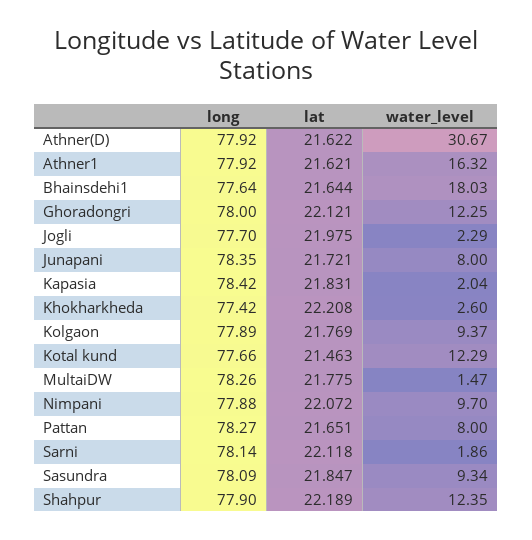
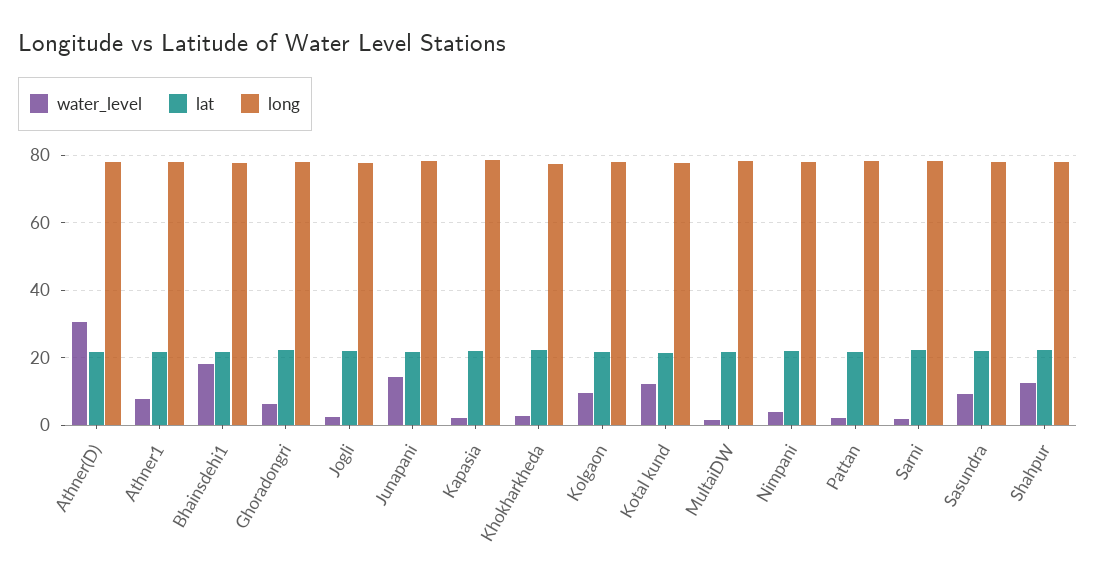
  {
    "long": {
      "Athner(D)": 77.92,
      "Athner1": 77.92,
      "Bhainsdehi1": 77.64,
      "Ghoradongri": 78,
      "Jogli": 77.7,
      "Junapani": 78.35,
      "Kapasia": 78.42,
      "Khokharkheda": 77.42,
      "Kolgaon": 77.89,
      "Kotal kund": 77.66,
      "MultaiDW": 78.26,
      "Nimpani": 77.88,
      "Pattan": 78.27,
      "Sarni": 78.14,
      "Sasundra": 78.09,
      "Shahpur": 77.9
    },
    "lat": {
      "Athner(D)": 21.622,
      "Athner1": 21.621,
      "Bhainsdehi1": 21.644,
      "Ghoradongri": 22.121,
      "Jogli": 21.975,
      "Junapani": 21.721,
      "Kapasia": 21.831,
      "Khokharkheda": 22.208,
      "Kolgaon": 21.769,
      "Kotal kund": 21.463,
      "MultaiDW": 21.775,
      "Nimpani": 22.072,
      "Pattan": 21.651,
      "Sarni": 22.118,
      "Sasundra": 21.847,
      "Shahpur": 22.189
    },
    "water_level": {
      "Athner(D)": 30.67,
-     "Athner1": 16.32,
+     "Athner1": 8,
      "Bhainsdehi1": 18.03,
-     "Ghoradongri": 12.25,
+     "Ghoradongri": 6,
      "Jogli": 2.29,
-     "Junapani": 8,
+     "Junapani": 14,
      "Kapasia": 2.04,
      "Khokharkheda": 2.6,
      "Kolgaon": 9.37,
      "Kotal kund": 12.29,
      "MultaiDW": 1.47,
-     "Nimpani": 9.7,
+     "Nimpani": 4,
-     "Pattan": 8,
+     "Pattan": 2,
      "Sarni": 1.86,
      "Sasundra": 9.34,
      "Shahpur": 12.35
    }
  }

